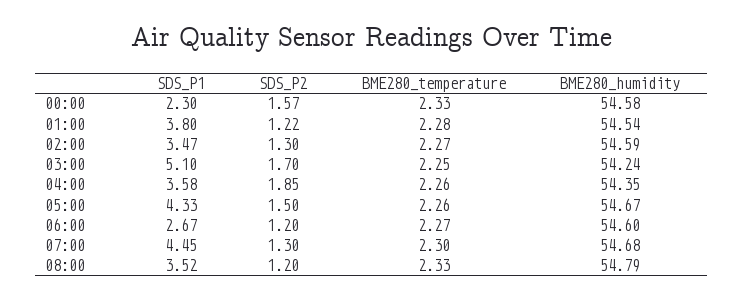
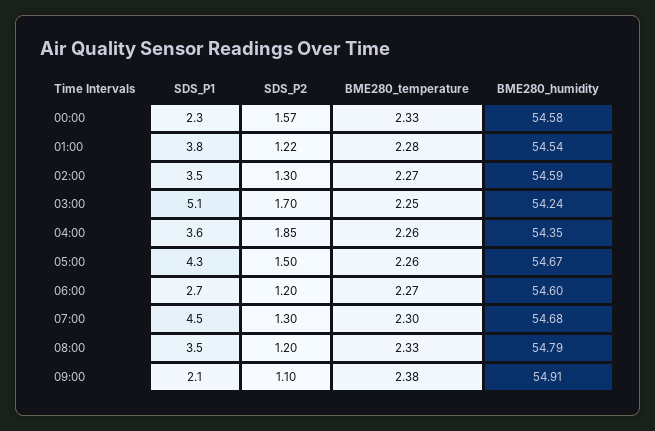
  {
    "SDS_P1": {
      "00:00": 2.3,
      "01:00": 3.8,
      "02:00": 3.47,
      "03:00": 5.1,
      "04:00": 3.58,
      "05:00": 4.33,
      "06:00": 2.67,
      "07:00": 4.45,
-     "08:00": 3.52
+     "08:00": 3.52,
+     "09:00": 2.1
    },
    "SDS_P2": {
      "00:00": 1.57,
      "01:00": 1.22,
      "02:00": 1.3,
      "03:00": 1.7,
      "04:00": 1.85,
      "05:00": 1.5,
      "06:00": 1.2,
      "07:00": 1.3,
-     "08:00": 1.2
+     "08:00": 1.2,
+     "09:00": 1.1
    },
    "BME280_temperature": {
      "00:00": 2.33,
      "01:00": 2.28,
      "02:00": 2.27,
      "03:00": 2.25,
      "04:00": 2.26,
      "05:00": 2.26,
      "06:00": 2.27,
      "07:00": 2.3,
-     "08:00": 2.33
+     "08:00": 2.33,
+     "09:00": 2.38
    },
    "BME280_humidity": {
      "00:00": 54.58,
      "01:00": 54.54,
      "02:00": 54.59,
      "03:00": 54.24,
      "04:00": 54.35,
      "05:00": 54.67,
      "06:00": 54.6,
      "07:00": 54.68,
-     "08:00": 54.79
+     "08:00": 54.79,
+     "09:00": 54.91
    }
  }

